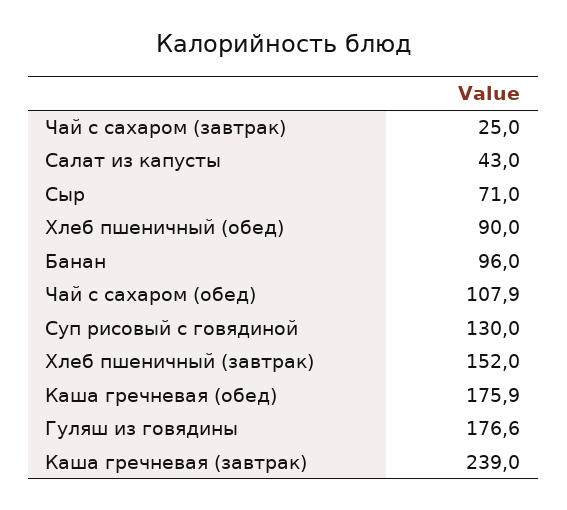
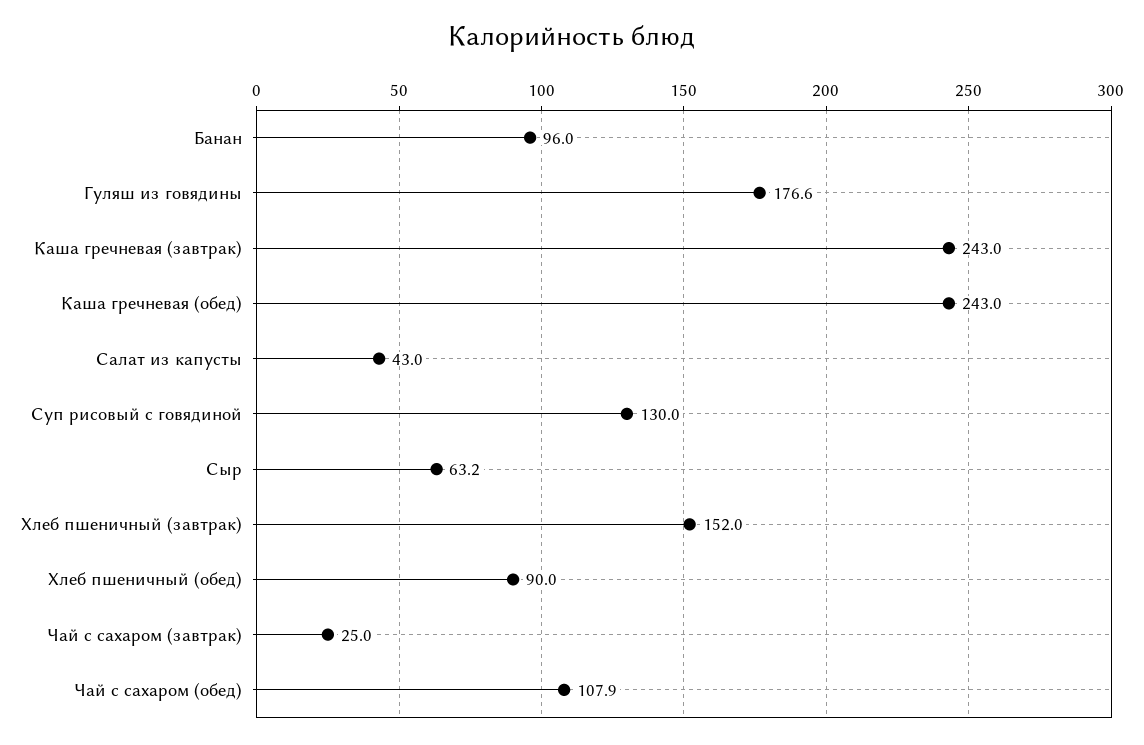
  {
    "Чай с сахаром (завтрак)": 25,
    "Салат из капусты": 43,
-   "Сыр": 71,
+   "Сыр": 63.2,
    "Хлеб пшеничный (обед)": 90,
    "Банан": 96,
    "Чай с сахаром (обед)": 107.9,
    "Суп рисовый с говядиной": 130,
    "Хлеб пшеничный (завтрак)": 152,
-   "Каша гречневая (обед)": 175.9,
+   "Каша гречневая (обед)": 243,
    "Гуляш из говядины": 176.6,
-   "Каша гречневая (завтрак)": 239
+   "Каша гречневая (завтрак)": 243
  }

